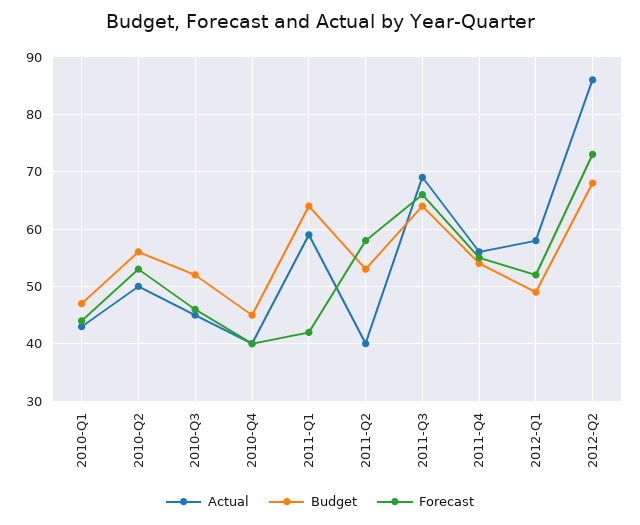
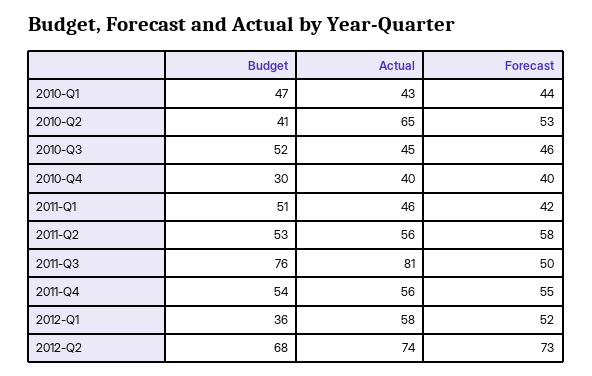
  {
    "Actual": {
      "2010-Q1": 43,
-     "2010-Q2": 50,
+     "2010-Q2": 65,
      "2010-Q3": 45,
      "2010-Q4": 40,
-     "2011-Q1": 60,
+     "2011-Q1": 46,
-     "2011-Q2": 40,
+     "2011-Q2": 56,
-     "2011-Q3": 70,
+     "2011-Q3": 81,
      "2011-Q4": 56,
      "2012-Q1": 58,
-     "2012-Q2": 85
+     "2012-Q2": 74
    },
    "Budget": {
      "2010-Q1": 47,
-     "2010-Q2": 55,
+     "2010-Q2": 41,
      "2010-Q3": 52,
-     "2010-Q4": 45,
+     "2010-Q4": 30,
-     "2011-Q1": 65,
+     "2011-Q1": 51,
      "2011-Q2": 53,
-     "2011-Q3": 65,
+     "2011-Q3": 76,
      "2011-Q4": 54,
-     "2012-Q1": 50,
+     "2012-Q1": 36,
      "2012-Q2": 68
    },
    "Forecast": {
      "2010-Q1": 44,
      "2010-Q2": 53,
      "2010-Q3": 46,
      "2010-Q4": 40,
      "2011-Q1": 42,
      "2011-Q2": 58,
-     "2011-Q3": 65,
+     "2011-Q3": 50,
      "2011-Q4": 55,
      "2012-Q1": 52,
      "2012-Q2": 73
    }
  }

